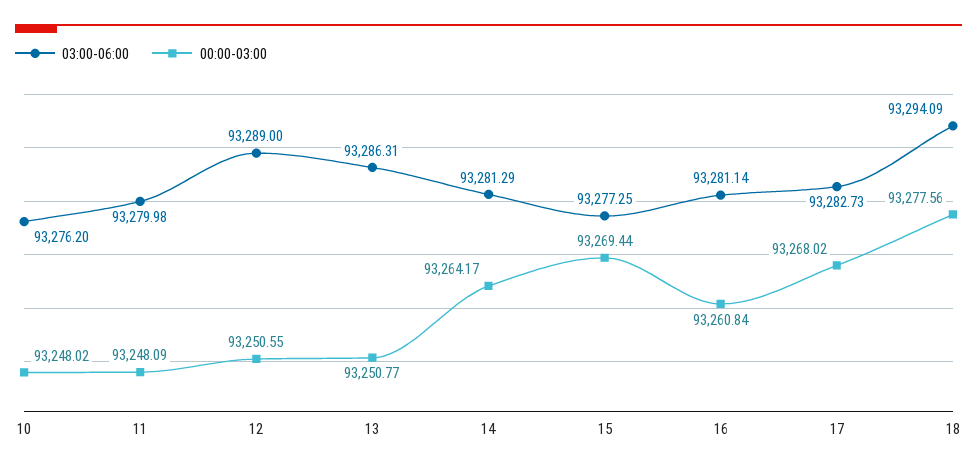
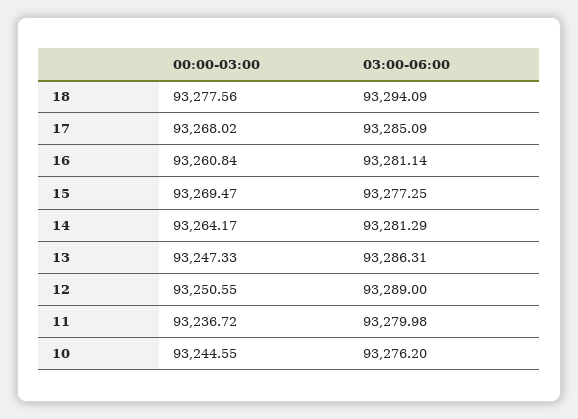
  {
    "03:00-06:00": {
      "10": 93276.2,
      "11": 93279.98,
      "12": 93289,
      "13": 93286.31,
      "14": 93281.29,
      "15": 93277.25,
      "16": 93281.14,
-     "17": 93282.73,
+     "17": 93285.09,
      "18": 93294.09
    },
    "00:00-03:00": {
-     "10": 93248.02,
+     "10": 93244.55,
-     "11": 93248.09,
+     "11": 93236.72,
      "12": 93250.55,
-     "13": 93250.77,
+     "13": 93247.33,
      "14": 93264.17,
-     "15": 93269.44,
+     "15": 93269.47,
      "16": 93260.84,
      "17": 93268.02,
      "18": 93277.56
    }
  }

